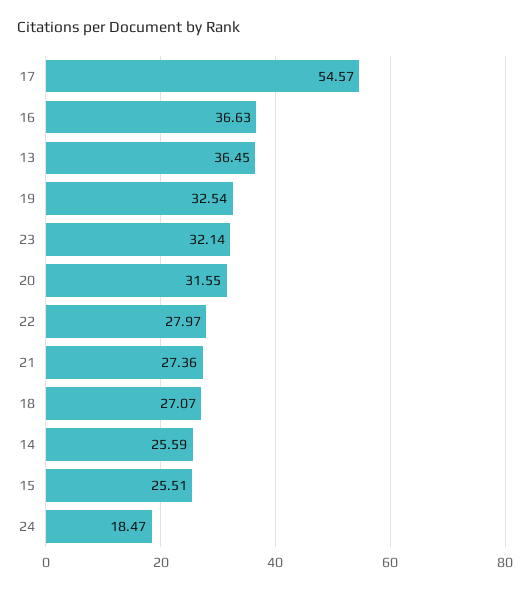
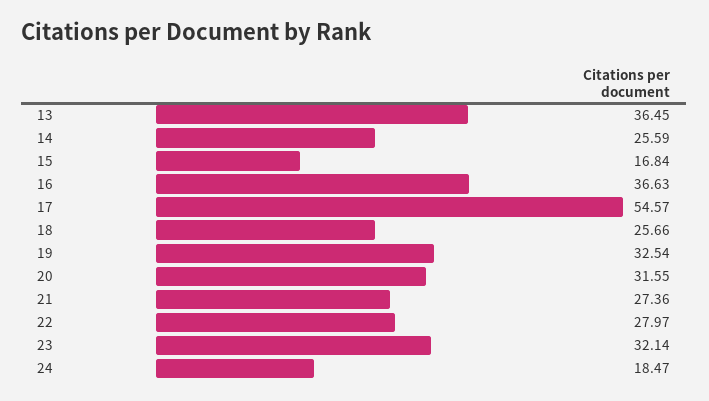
  {
    "17": 54.57,
    "16": 36.63,
    "13": 36.45,
    "19": 32.54,
    "23": 32.14,
    "20": 31.55,
    "22": 27.97,
    "21": 27.36,
-   "18": 27.07,
+   "18": 25.66,
    "14": 25.59,
-   "15": 25.51,
+   "15": 16.84,
    "24": 18.47
  }

